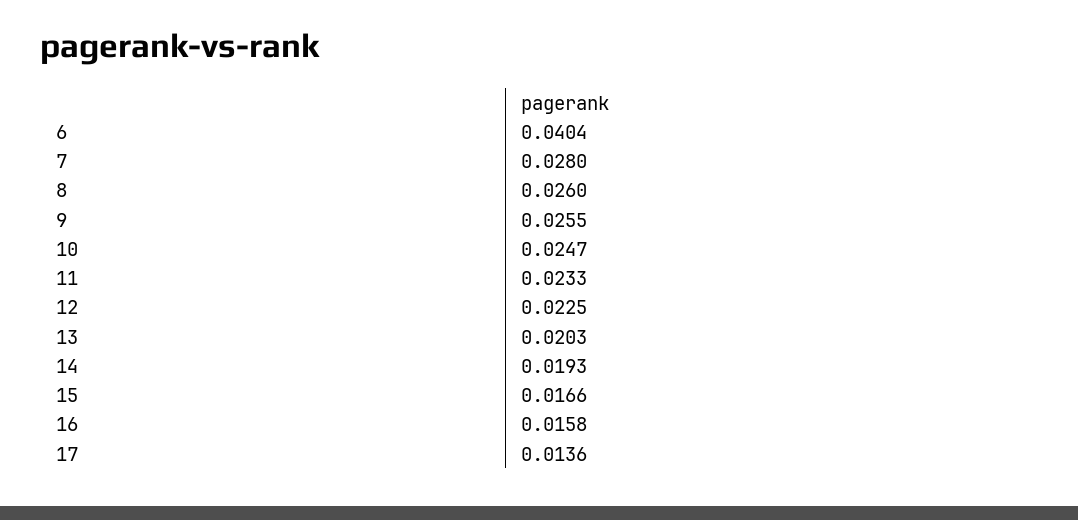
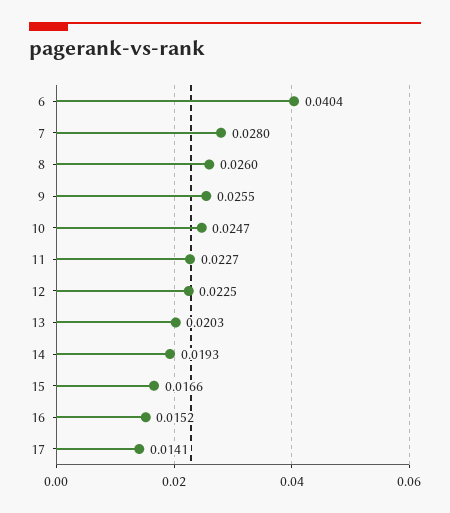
  {
    "6": 0.0404,
    "7": 0.028,
    "8": 0.026,
    "9": 0.0255,
    "10": 0.0247,
-   "11": 0.0233,
+   "11": 0.0227,
    "12": 0.0225,
    "13": 0.0203,
    "14": 0.0193,
    "15": 0.0166,
-   "16": 0.0158,
+   "16": 0.0152,
-   "17": 0.0136
+   "17": 0.0141
  }

